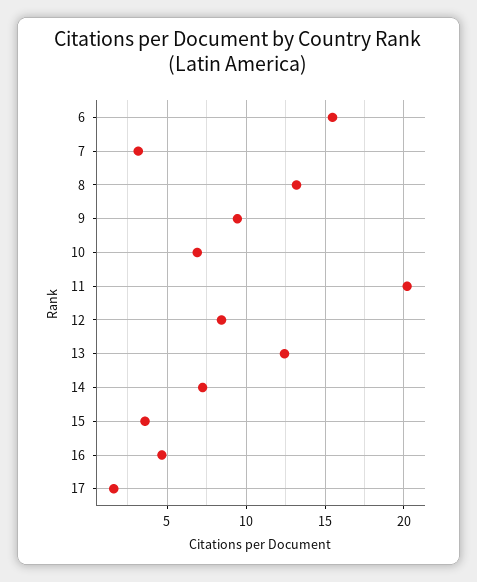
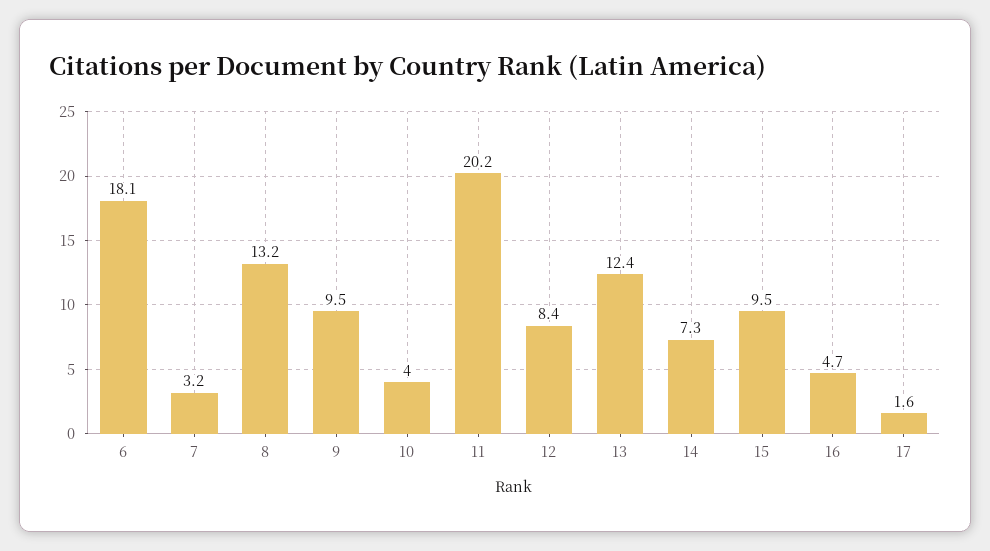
  {
-   "6": 15.5,
+   "6": 18.1,
    "7": 3.2,
    "8": 13.2,
    "9": 9.5,
-   "10": 7,
+   "10": 4,
    "11": 20.2,
    "12": 8.4,
    "13": 12.4,
    "14": 7.3,
-   "15": 3.5,
+   "15": 9.5,
    "16": 4.7,
    "17": 1.6
  }

